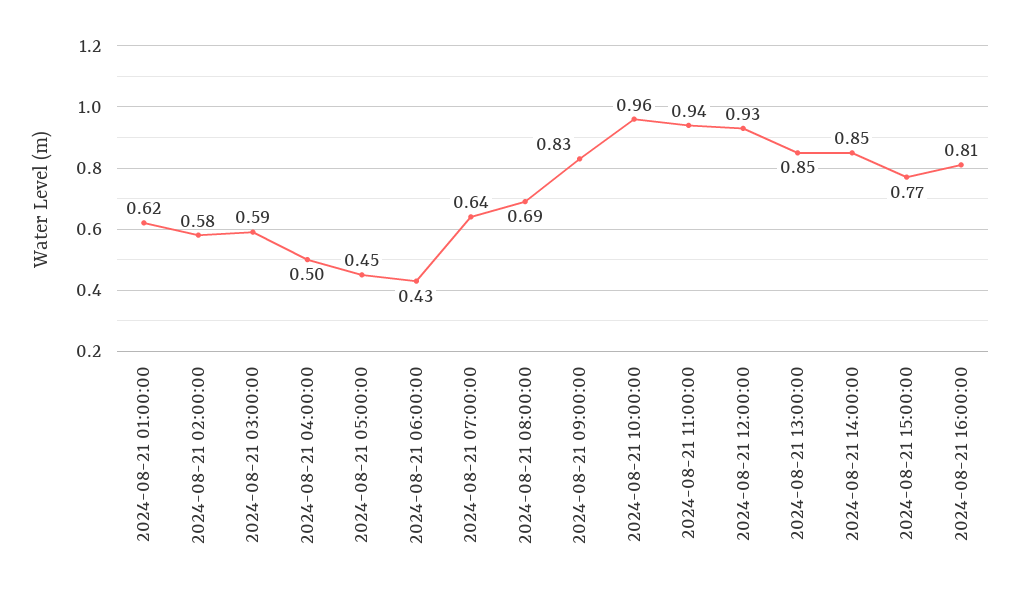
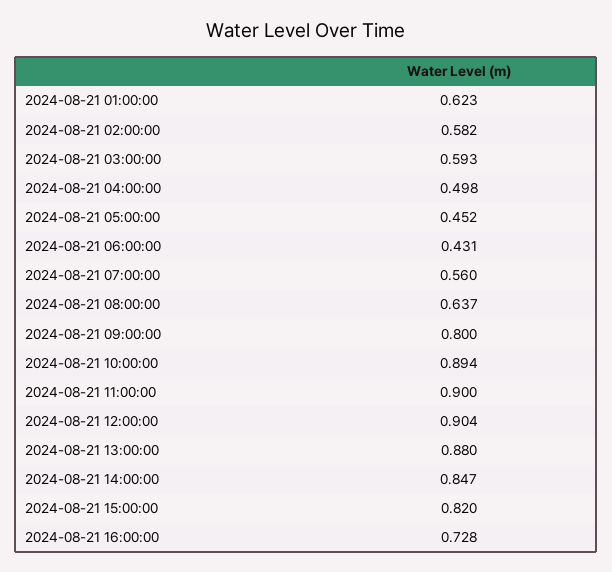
  {
    "2024-08-21 01:00:00": 0.623,
    "2024-08-21 02:00:00": 0.582,
    "2024-08-21 03:00:00": 0.593,
    "2024-08-21 04:00:00": 0.498,
    "2024-08-21 05:00:00": 0.452,
    "2024-08-21 06:00:00": 0.431,
-   "2024-08-21 07:00:00": 0.64,
+   "2024-08-21 07:00:00": 0.56,
-   "2024-08-21 08:00:00": 0.69,
+   "2024-08-21 08:00:00": 0.637,
-   "2024-08-21 09:00:00": 0.83,
+   "2024-08-21 09:00:00": 0.8,
-   "2024-08-21 10:00:00": 0.96,
+   "2024-08-21 10:00:00": 0.894,
-   "2024-08-21 11:00:00": 0.94,
+   "2024-08-21 11:00:00": 0.9,
-   "2024-08-21 12:00:00": 0.93,
+   "2024-08-21 12:00:00": 0.904,
-   "2024-08-21 13:00:00": 0.85,
+   "2024-08-21 13:00:00": 0.88,
    "2024-08-21 14:00:00": 0.847,
-   "2024-08-21 15:00:00": 0.77,
+   "2024-08-21 15:00:00": 0.82,
-   "2024-08-21 16:00:00": 0.81
+   "2024-08-21 16:00:00": 0.728
  }

